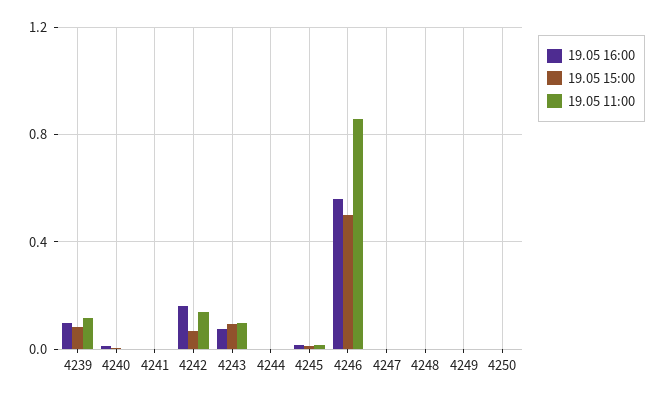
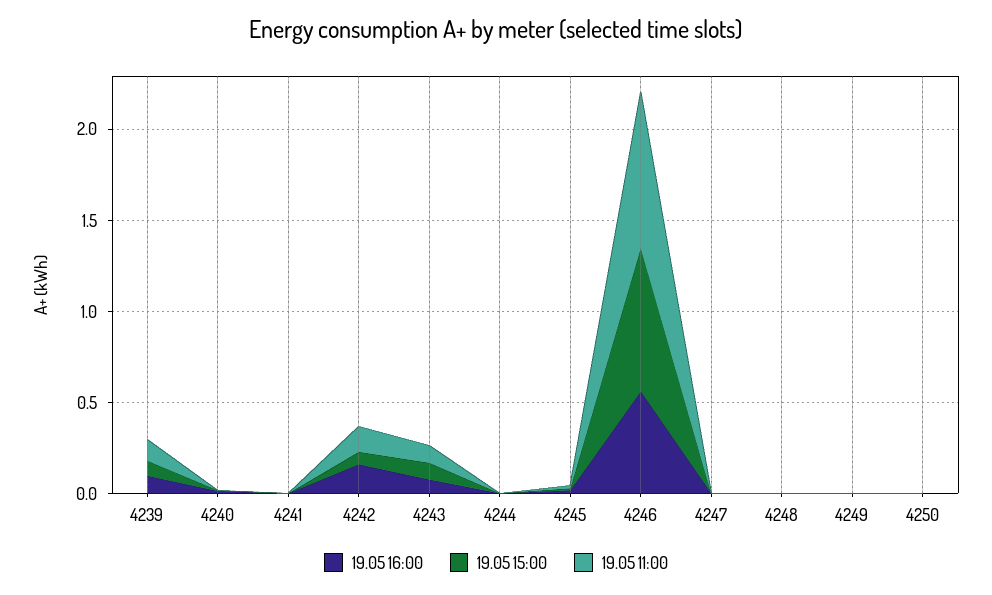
  {
    "19.05 16:00": {
      "4239": 0.1,
      "4240": 0,
      "4241": 0,
      "4242": 0.15,
      "4243": 0.1,
      "4244": 0,
      "4245": 0,
      "4246": 0.55,
      "4247": 0,
      "4248": 0,
      "4249": 0,
      "4250": 0
    },
    "19.05 15:00": {
      "4239": 0.1,
      "4240": 0,
      "4241": 0,
      "4242": 0.05,
      "4243": 0.1,
      "4244": 0,
      "4245": 0,
-     "4246": 0.5,
+     "4246": 0.8,
      "4247": 0,
      "4248": 0,
      "4249": 0,
      "4250": 0
    },
    "19.05 11:00": {
      "4239": 0.1,
      "4240": 0,
      "4241": 0,
      "4242": 0.15,
      "4243": 0.1,
      "4244": 0,
      "4245": 0,
      "4246": 0.85,
      "4247": 0,
      "4248": 0,
      "4249": 0,
      "4250": 0
    }
  }

